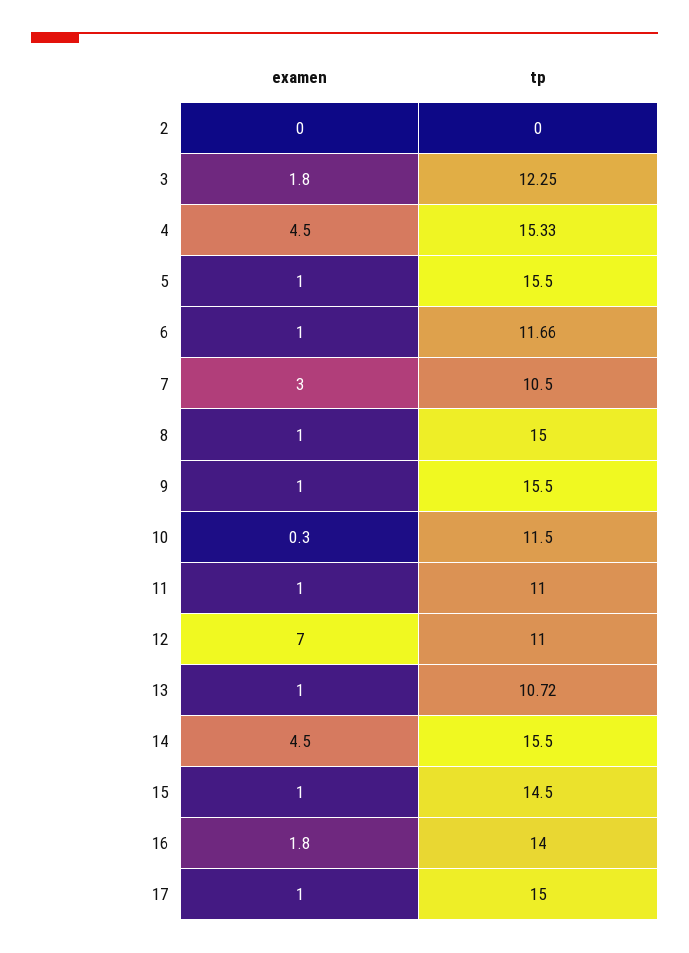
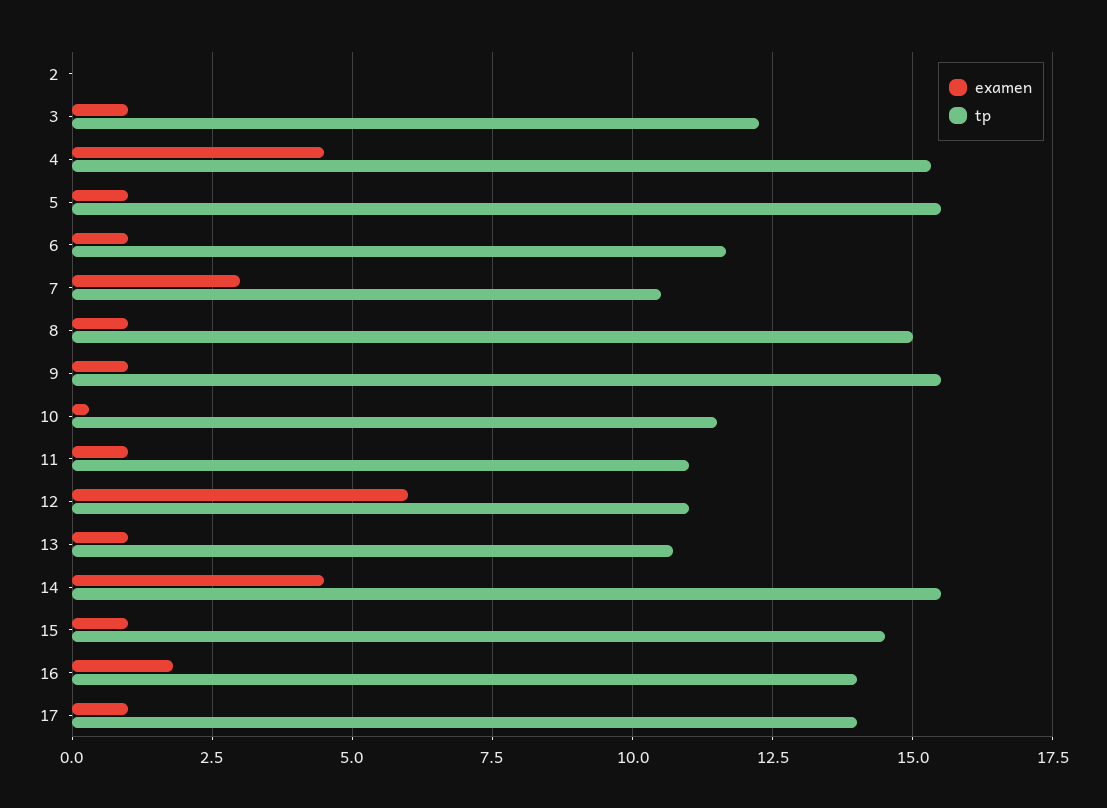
  {
    "examen": {
      "2": 0,
-     "3": 1.8,
+     "3": 1,
      "4": 4.5,
      "5": 1,
      "6": 1,
      "7": 3,
      "8": 1,
      "9": 1,
      "10": 0.3,
      "11": 1,
-     "12": 7,
+     "12": 6,
      "13": 1,
      "14": 4.5,
      "15": 1,
      "16": 1.8,
      "17": 1
    },
    "tp": {
      "2": 0,
      "3": 12.25,
      "4": 15.33,
      "5": 15.5,
      "6": 11.66,
      "7": 10.5,
      "8": 15,
      "9": 15.5,
      "10": 11.5,
      "11": 11,
      "12": 11,
      "13": 10.72,
      "14": 15.5,
      "15": 14.5,
      "16": 14,
-     "17": 15
+     "17": 14
    }
  }

